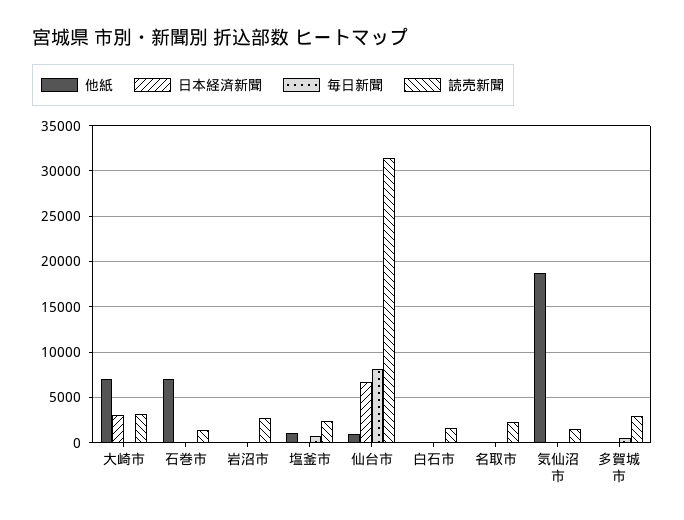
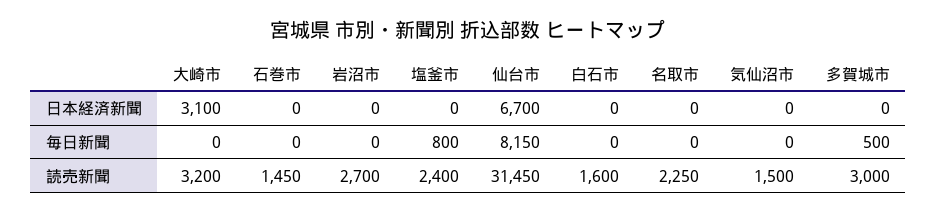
  {
-   "他紙": {
-     "大崎市": 7000,
-     "石巻市": 7000,
-     "岩沼市": 0,
-     "塩釜市": 1000,
-     "仙台市": 1000,
-     "白石市": 0,
-     "名取市": 0,
-     "気仙沼市": 19000,
-     "多賀城市": 0
-   },
    "日本経済新聞": {
      "大崎市": 3100,
      "石巻市": 0,
      "岩沼市": 0,
      "塩釜市": 0,
      "仙台市": 6700,
      "白石市": 0,
      "名取市": 0,
      "気仙沼市": 0,
      "多賀城市": 0
    },
    "毎日新聞": {
      "大崎市": 0,
      "石巻市": 0,
      "岩沼市": 0,
      "塩釜市": 800,
      "仙台市": 8150,
      "白石市": 0,
      "名取市": 0,
      "気仙沼市": 0,
      "多賀城市": 500
    },
    "読売新聞": {
      "大崎市": 3200,
      "石巻市": 1450,
      "岩沼市": 2700,
      "塩釜市": 2400,
      "仙台市": 31450,
      "白石市": 1600,
      "名取市": 2250,
      "気仙沼市": 1500,
      "多賀城市": 3000
    }
  }

